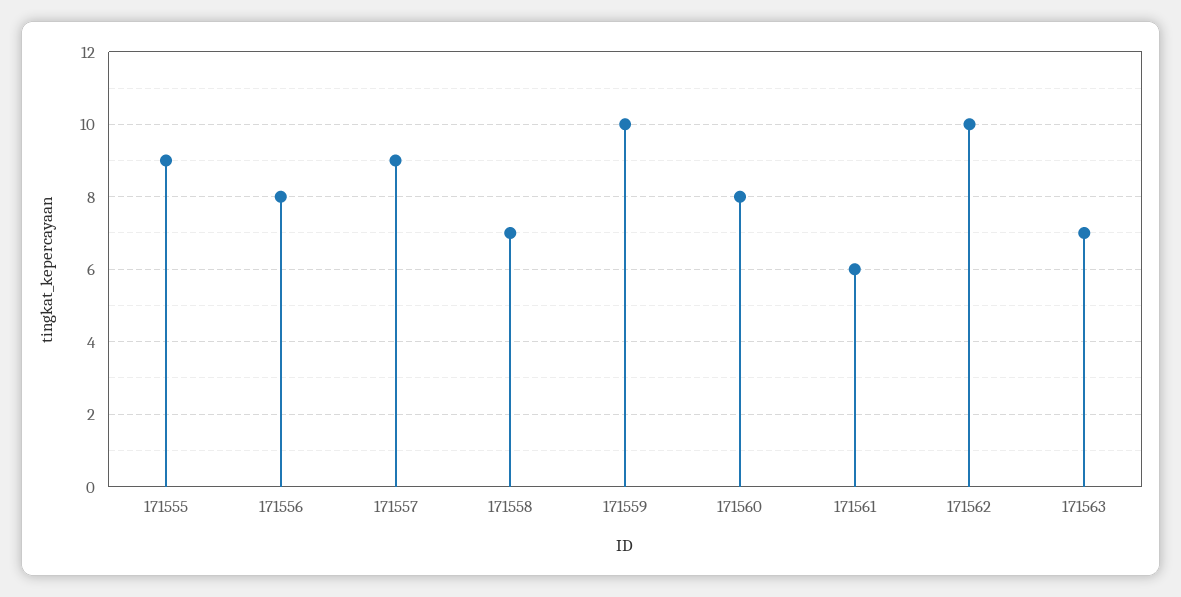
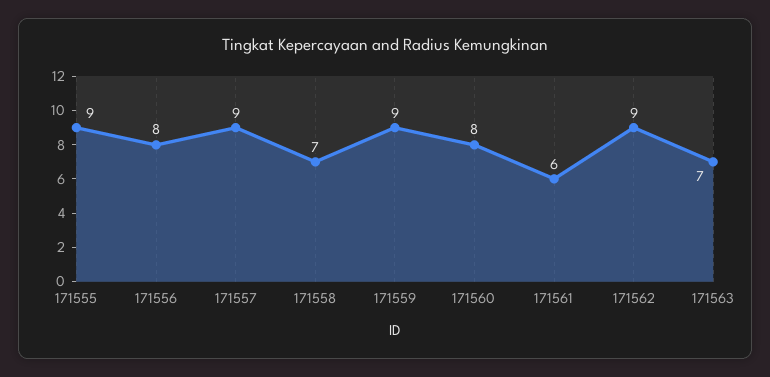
  {
    "171555": 9,
    "171556": 8,
    "171557": 9,
    "171558": 7,
-   "171559": 10,
+   "171559": 9,
    "171560": 8,
    "171561": 6,
-   "171562": 10,
+   "171562": 9,
    "171563": 7
  }

